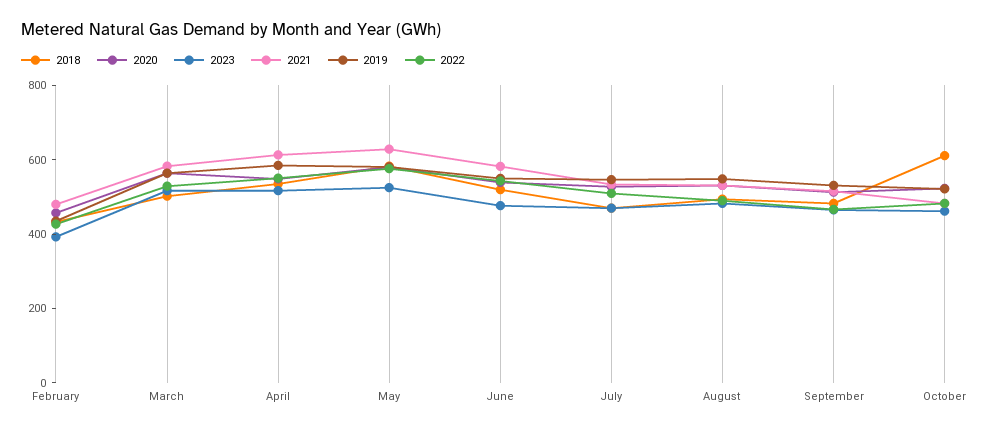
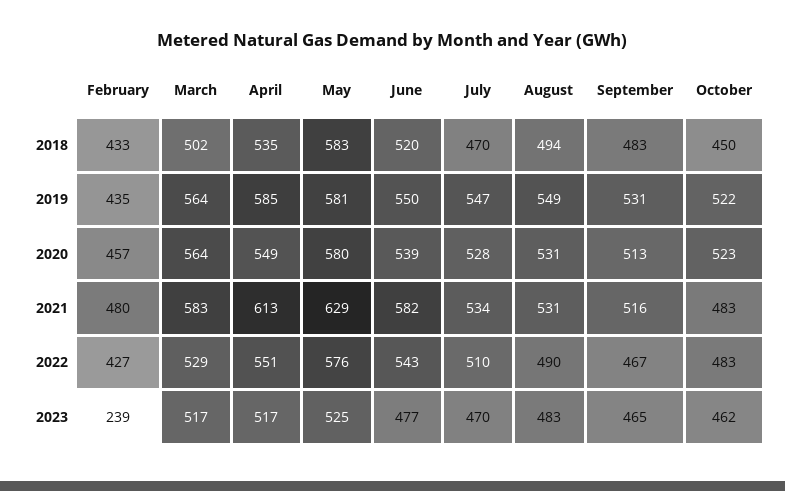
  {
    "2018": {
      "February": 433,
      "March": 502,
      "April": 535,
      "May": 583,
      "June": 520,
      "July": 470,
      "August": 494,
      "September": 483,
-     "October": 600
+     "October": 450
    },
    "2020": {
      "February": 457,
      "March": 564,
      "April": 549,
      "May": 580,
      "June": 539,
      "July": 528,
      "August": 531,
      "September": 513,
      "October": 523
    },
    "2023": {
-     "February": 400,
+     "February": 239,
      "March": 517,
      "April": 517,
      "May": 525,
      "June": 477,
      "July": 470,
      "August": 483,
      "September": 465,
      "October": 462
    },
    "2021": {
      "February": 480,
      "March": 583,
      "April": 613,
      "May": 629,
      "June": 582,
      "July": 534,
      "August": 531,
      "September": 516,
      "October": 483
    },
    "2019": {
      "February": 435,
      "March": 564,
      "April": 585,
      "May": 581,
      "June": 550,
      "July": 547,
      "August": 549,
      "September": 531,
      "October": 522
    },
    "2022": {
      "February": 427,
      "March": 529,
      "April": 551,
      "May": 576,
      "June": 543,
      "July": 510,
      "August": 490,
      "September": 467,
      "October": 483
    }
  }

